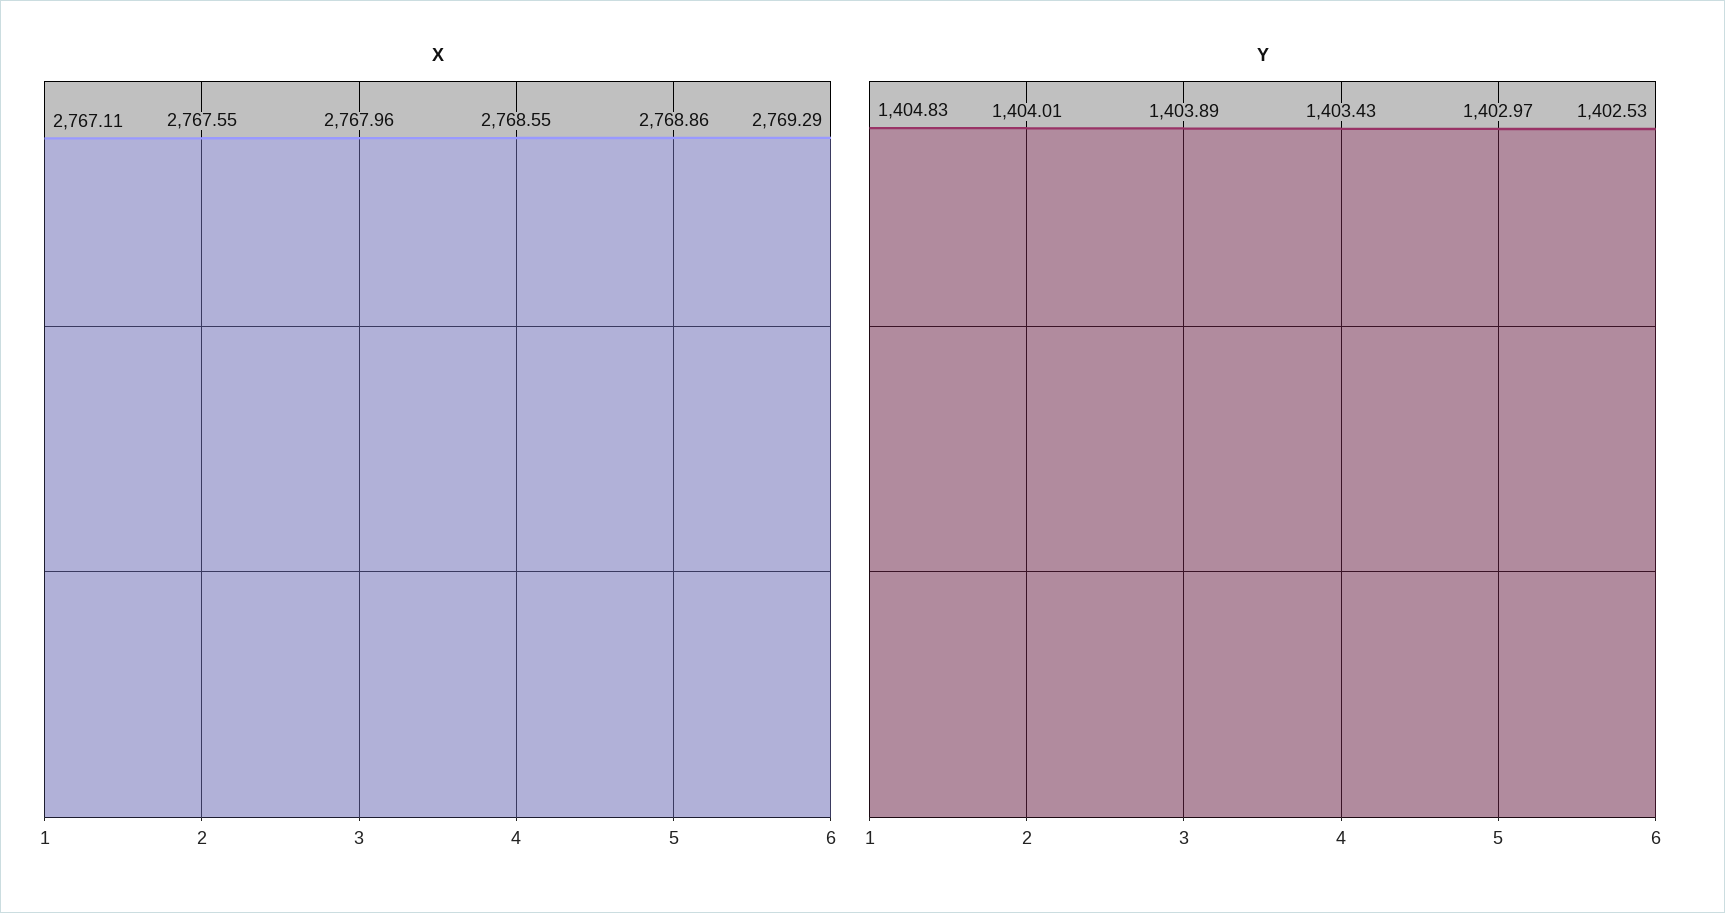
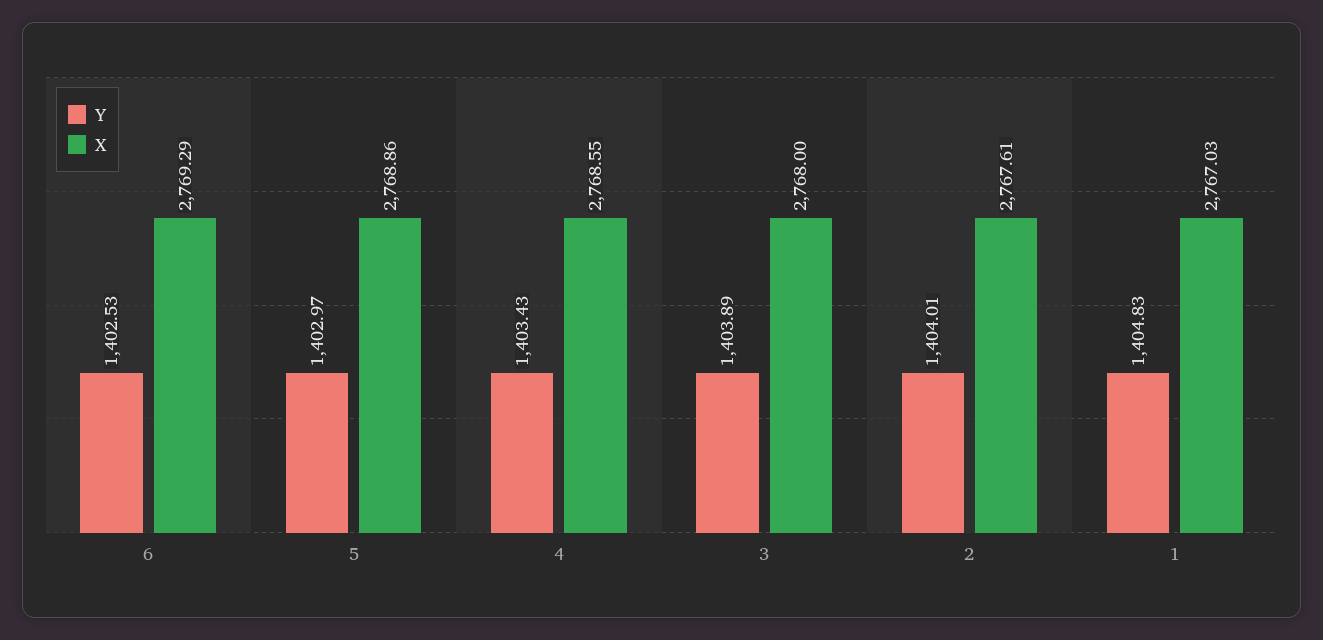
  {
    "X": {
-     "1": 2767.11,
+     "1": 2767.03,
-     "2": 2767.55,
+     "2": 2767.61,
-     "3": 2767.96,
+     "3": 2768,
      "4": 2768.55,
      "5": 2768.86,
      "6": 2769.29
    },
    "Y": {
      "1": 1404.83,
      "2": 1404.01,
      "3": 1403.89,
      "4": 1403.43,
      "5": 1402.97,
      "6": 1402.53
    }
  }

